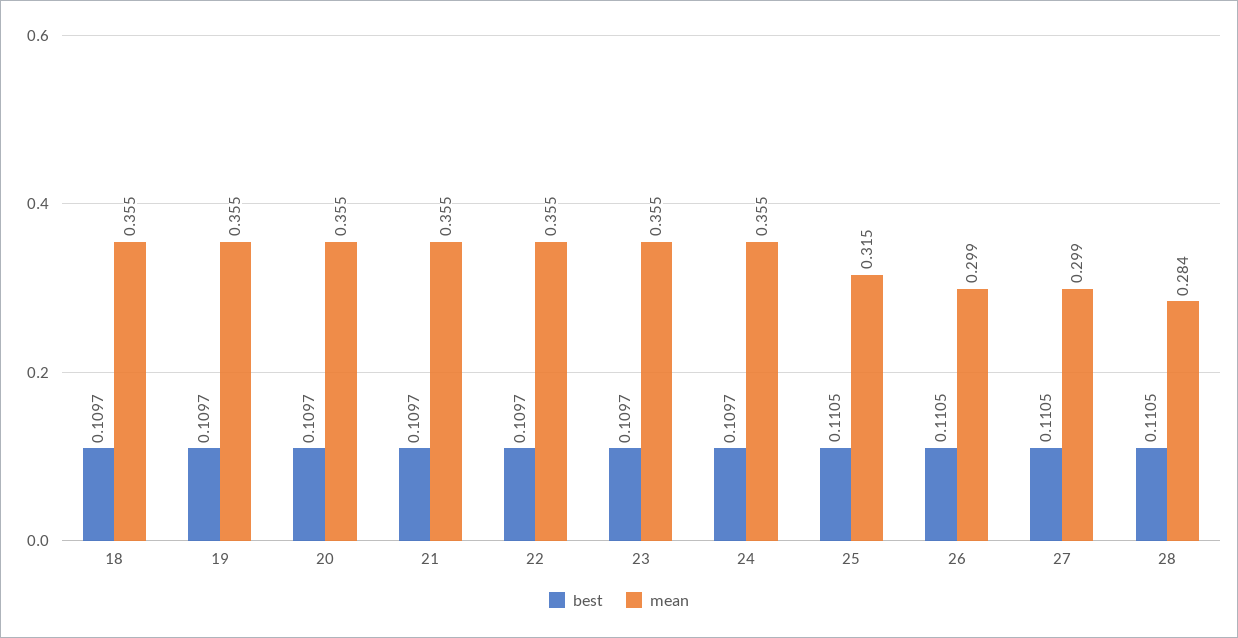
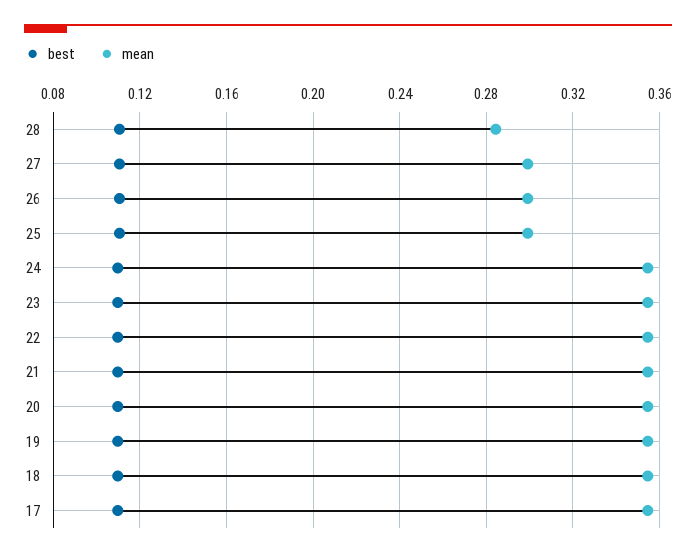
  {
    "best": {
      "18": 0.1097,
      "19": 0.1097,
      "20": 0.1097,
      "21": 0.1097,
      "22": 0.1097,
      "23": 0.1097,
      "24": 0.1097,
      "25": 0.1105,
      "26": 0.1105,
      "27": 0.1105,
-     "28": 0.1105
+     "28": 0.1105,
+     "17": 0.11
    },
    "mean": {
      "18": 0.355,
      "19": 0.355,
      "20": 0.355,
      "21": 0.355,
      "22": 0.355,
      "23": 0.355,
      "24": 0.355,
-     "25": 0.315,
+     "25": 0.3,
      "26": 0.299,
      "27": 0.299,
-     "28": 0.284
+     "28": 0.284,
+     "17": 0.355
    }
  }

